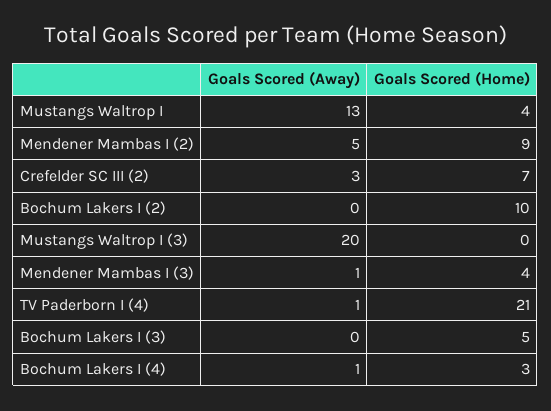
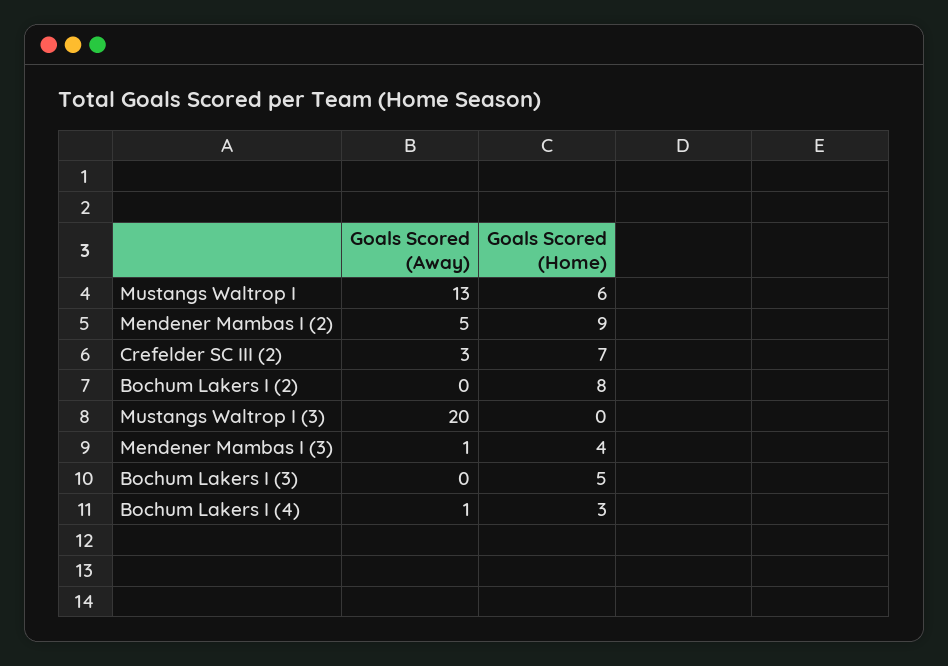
  {
    "Goals Scored (Away)": {
      "Mustangs Waltrop I": 13,
      "Mendener Mambas I (2)": 5,
      "Crefelder SC III (2)": 3,
      "Bochum Lakers I (2)": 0,
      "Mustangs Waltrop I (3)": 20,
      "Mendener Mambas I (3)": 1,
-     "TV Paderborn I (4)": 1,
      "Bochum Lakers I (3)": 0,
      "Bochum Lakers I (4)": 1
    },
    "Goals Scored (Home)": {
-     "Mustangs Waltrop I": 4,
+     "Mustangs Waltrop I": 6,
      "Mendener Mambas I (2)": 9,
      "Crefelder SC III (2)": 7,
-     "Bochum Lakers I (2)": 10,
+     "Bochum Lakers I (2)": 8,
      "Mustangs Waltrop I (3)": 0,
      "Mendener Mambas I (3)": 4,
-     "TV Paderborn I (4)": 21,
      "Bochum Lakers I (3)": 5,
      "Bochum Lakers I (4)": 3
    }
  }

